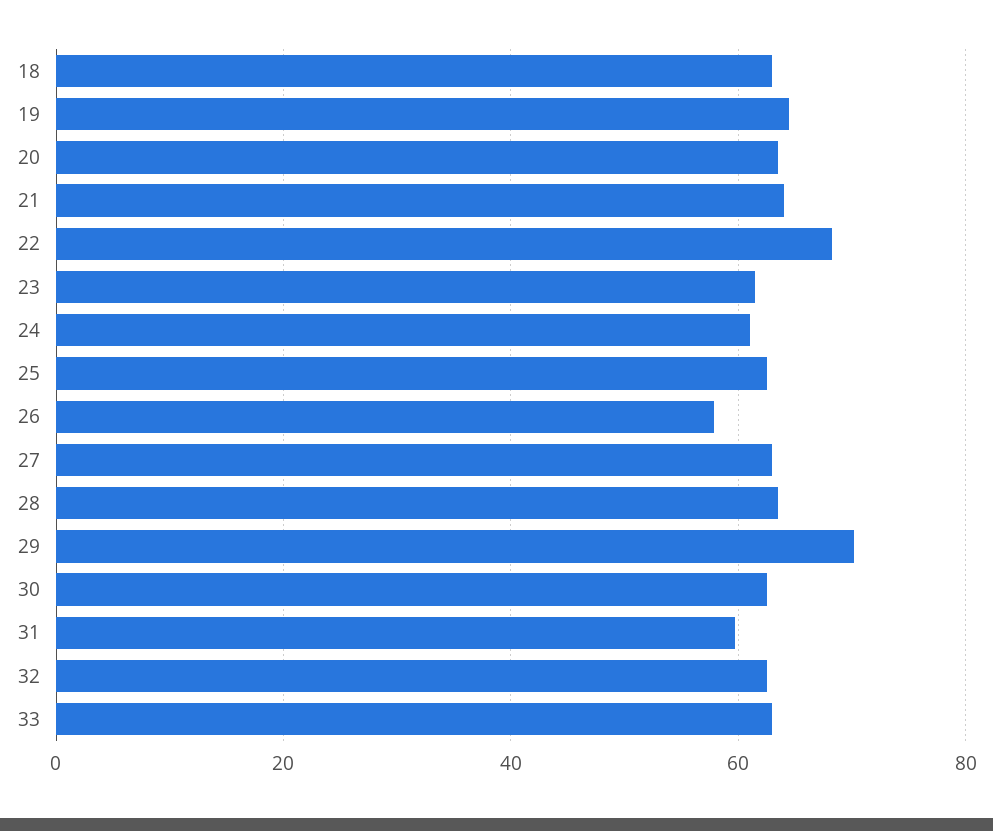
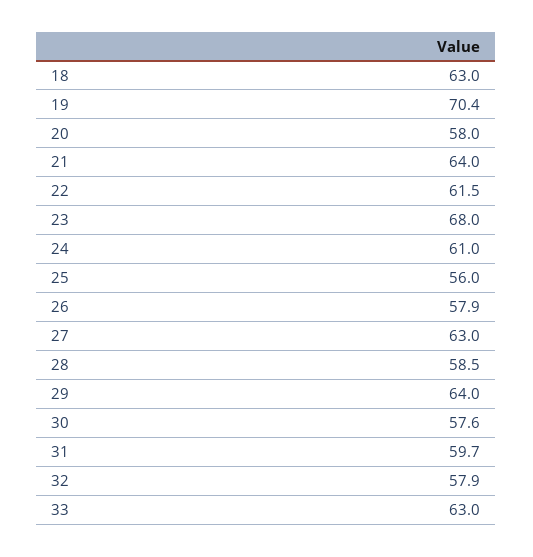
  {
    "18": 63,
-   "19": 64,
+   "19": 70.4,
-   "20": 64,
+   "20": 58,
    "21": 64,
-   "22": 68,
+   "22": 61.5,
-   "23": 62,
+   "23": 68,
    "24": 61,
-   "25": 62,
+   "25": 56,
    "26": 57.9,
    "27": 63,
-   "28": 64,
+   "28": 58.5,
-   "29": 70,
+   "29": 64,
-   "30": 62,
+   "30": 57.6,
    "31": 59.7,
-   "32": 62,
+   "32": 57.9,
    "33": 63
  }

